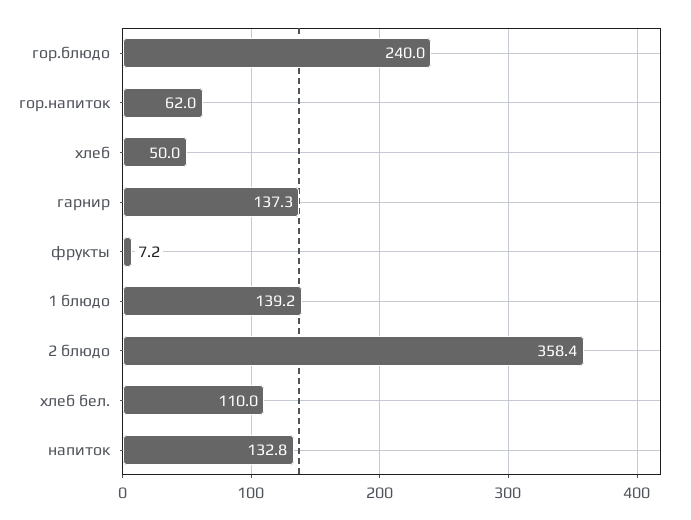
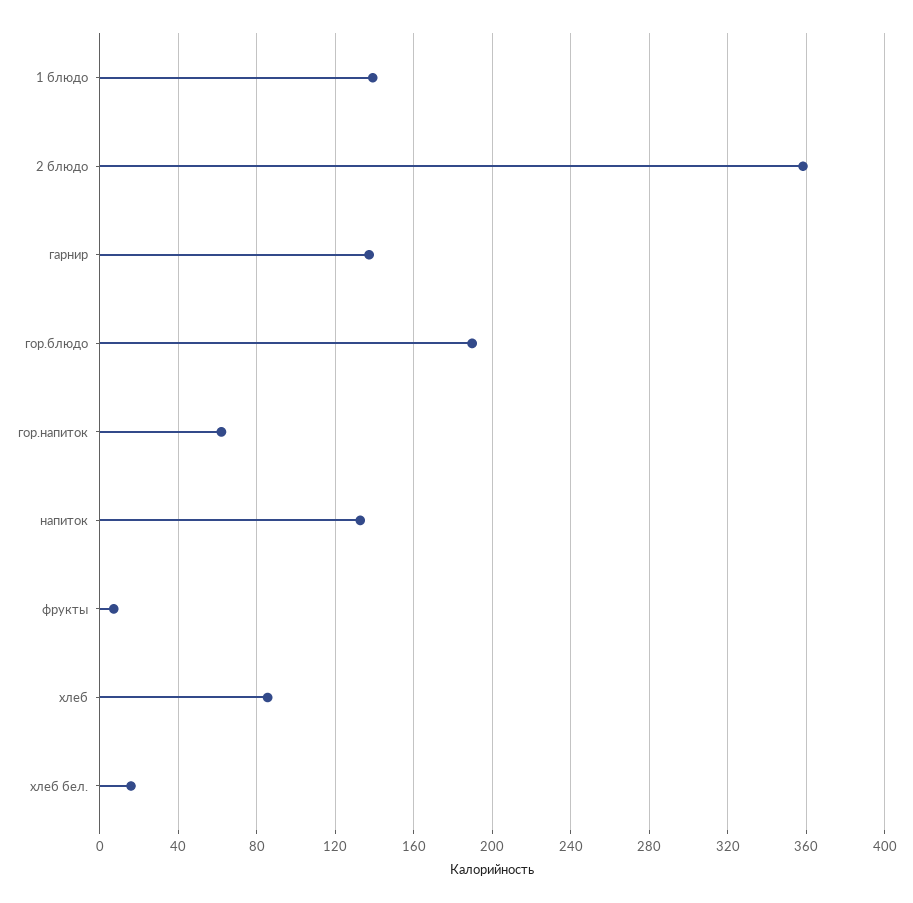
  {
-   "гор.блюдо": 240,
+   "гор.блюдо": 190,
    "гор.напиток": 62,
-   "хлеб": 50,
+   "хлеб": 85,
    "гарнир": 137.3,
    "фрукты": 7.2,
    "1 блюдо": 139.2,
    "2 блюдо": 358.4,
-   "хлеб бел.": 110,
+   "хлеб бел.": 15,
    "напиток": 132.8
  }

